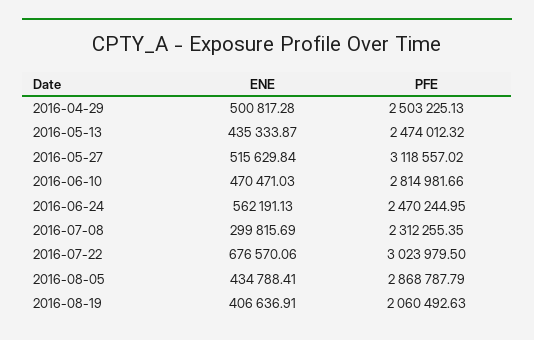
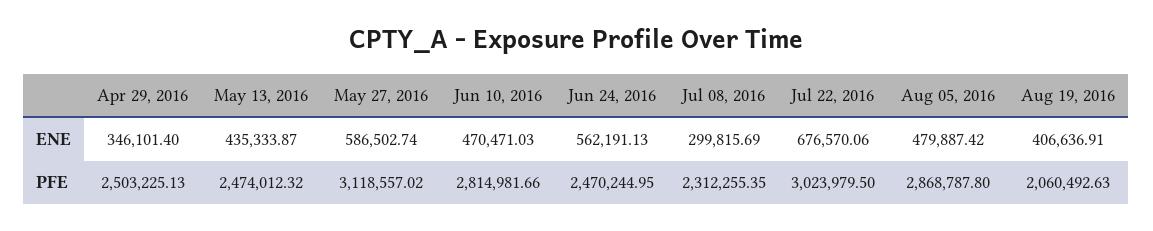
  {
    "ENE": {
-     "2016-04-29": 500817.28,
+     "2016-04-29": 346101.4,
      "2016-05-13": 435333.87,
-     "2016-05-27": 515629.84,
+     "2016-05-27": 586502.74,
      "2016-06-10": 470471.03,
      "2016-06-24": 562191.13,
      "2016-07-08": 299815.69,
      "2016-07-22": 676570.06,
-     "2016-08-05": 434788.41,
+     "2016-08-05": 479887.42,
      "2016-08-19": 406636.91
    },
    "PFE": {
      "2016-04-29": 2503225.13,
      "2016-05-13": 2474012.32,
      "2016-05-27": 3118557.02,
      "2016-06-10": 2814981.66,
      "2016-06-24": 2470244.95,
      "2016-07-08": 2312255.35,
      "2016-07-22": 3023979.5,
-     "2016-08-05": 2868787.79,
+     "2016-08-05": 2868787.8,
      "2016-08-19": 2060492.63
    }
  }

